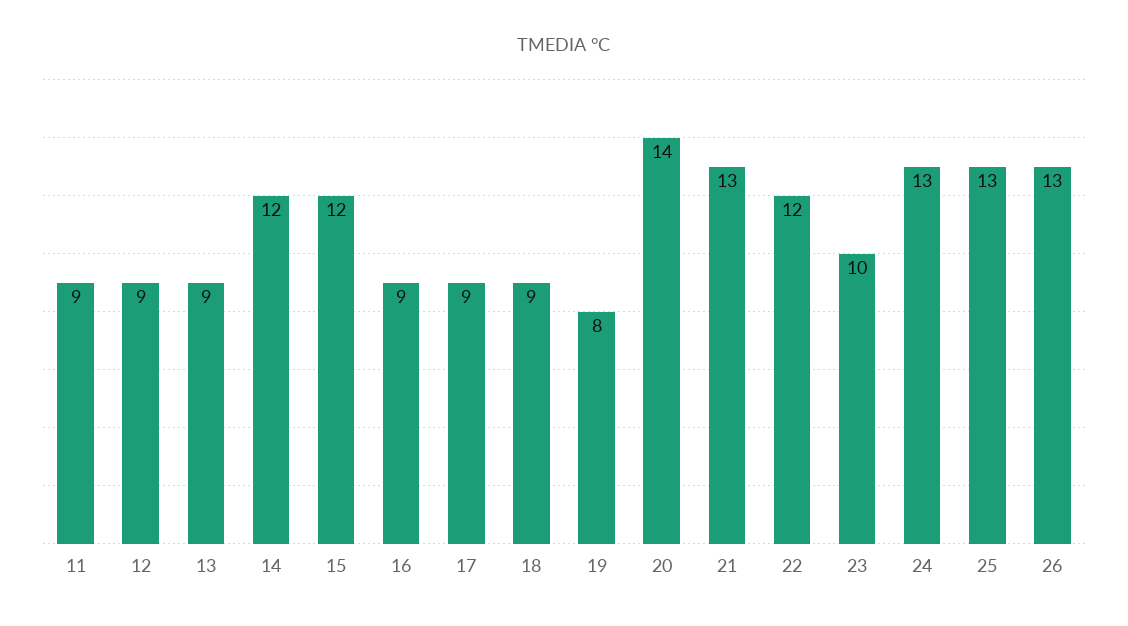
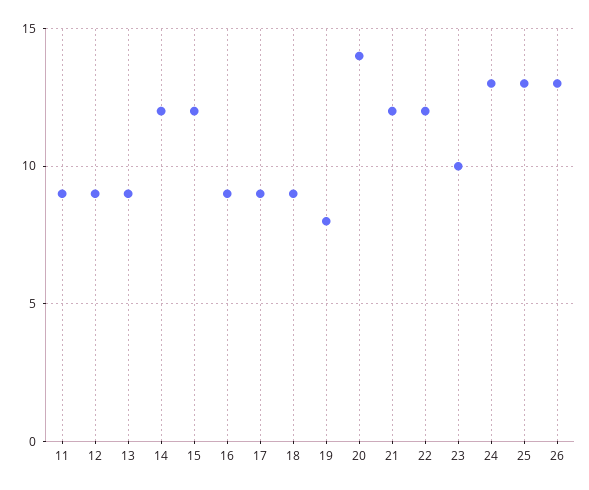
  {
    "11": 9,
    "12": 9,
    "13": 9,
    "14": 12,
    "15": 12,
    "16": 9,
    "17": 9,
    "18": 9,
    "19": 8,
    "20": 14,
-   "21": 13,
+   "21": 12,
    "22": 12,
    "23": 10,
    "24": 13,
    "25": 13,
    "26": 13
  }

